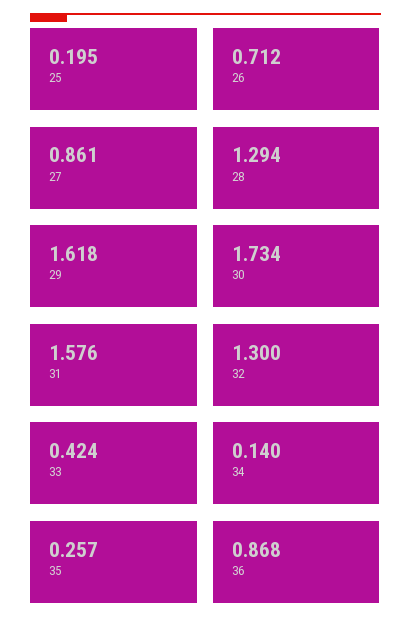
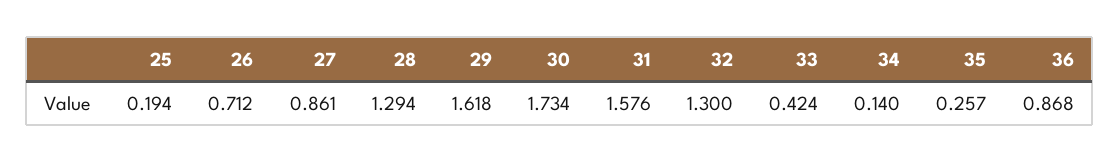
  {
-   "25": 0.195,
+   "25": 0.194,
    "26": 0.712,
    "27": 0.861,
    "28": 1.294,
    "29": 1.618,
    "30": 1.734,
    "31": 1.576,
    "32": 1.3,
    "33": 0.424,
    "34": 0.14,
    "35": 0.257,
    "36": 0.868
  }

